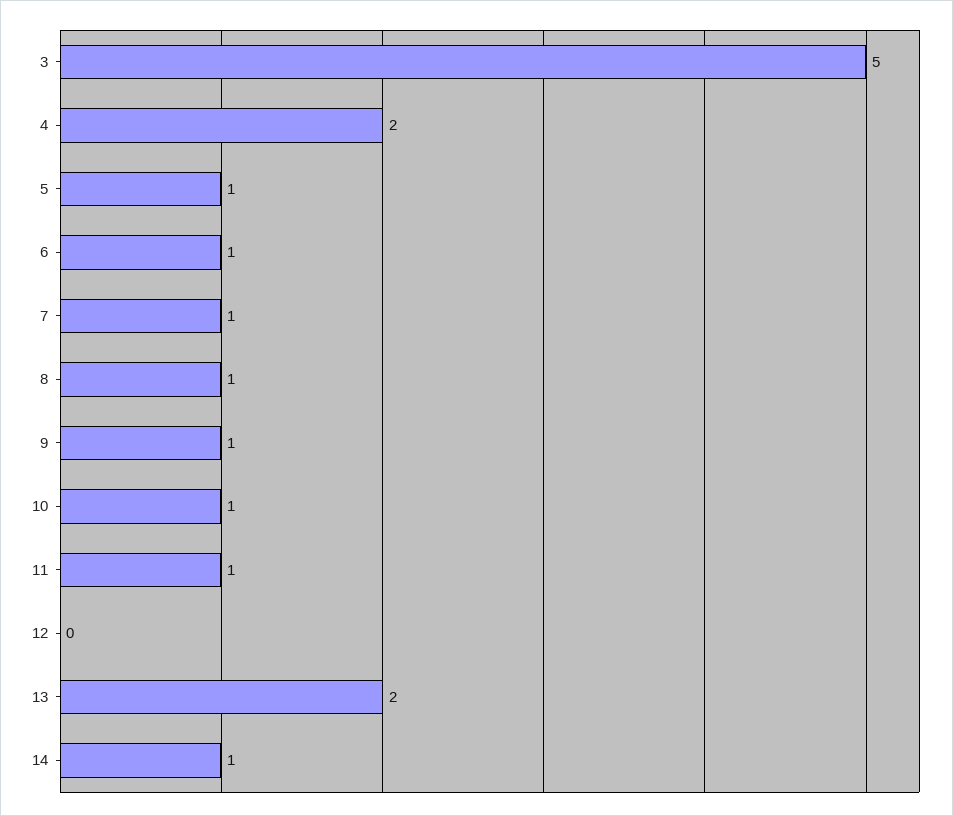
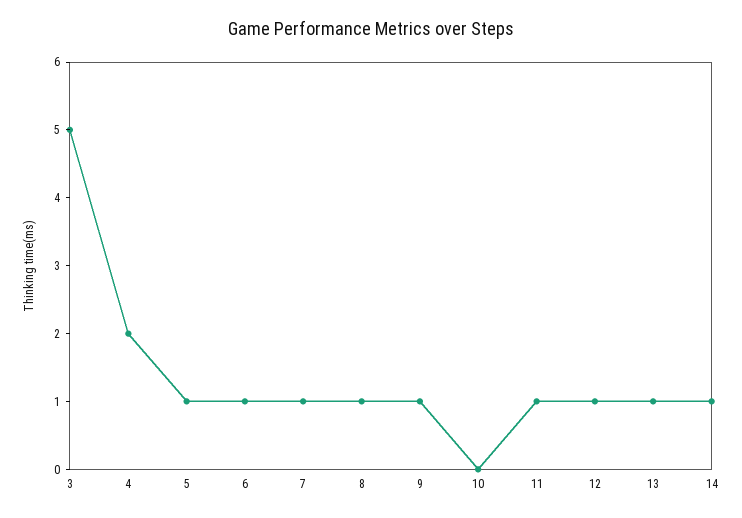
  {
    "3": 5,
    "4": 2,
    "5": 1,
    "6": 1,
    "7": 1,
    "8": 1,
    "9": 1,
-   "10": 1,
+   "10": 0,
    "11": 1,
-   "12": 0,
+   "12": 1,
-   "13": 2,
+   "13": 1,
    "14": 1
  }

